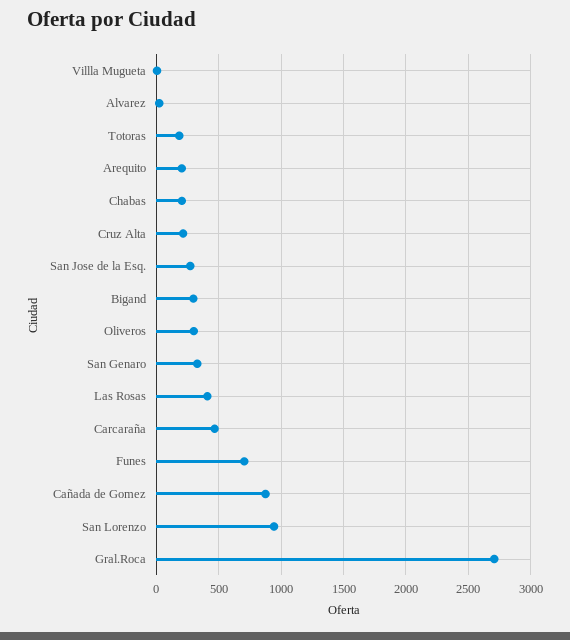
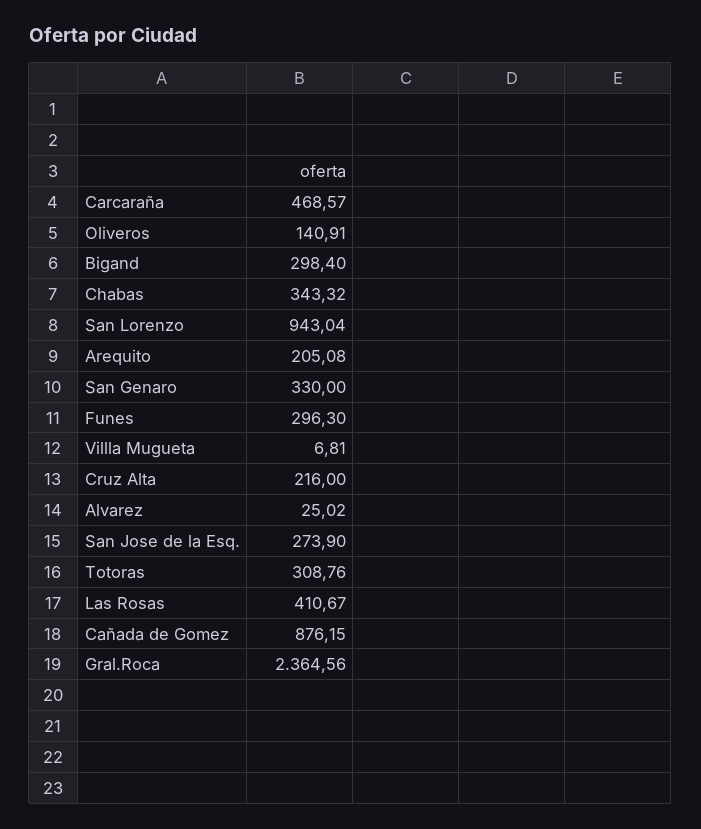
  {
    "Villla Mugueta": 6.81,
    "Alvarez": 25.02,
-   "Totoras": 200,
+   "Totoras": 308.76,
    "Arequito": 205.08,
-   "Chabas": 200,
+   "Chabas": 343.32,
    "Cruz Alta": 216,
    "San Jose de la Esq.": 273.9,
    "Bigand": 298.4,
-   "Oliveros": 300,
+   "Oliveros": 140.91,
    "San Genaro": 330,
    "Las Rosas": 410.67,
    "Carcaraña": 468.57,
-   "Funes": 700,
+   "Funes": 296.3,
    "Cañada de Gomez": 876.15,
    "San Lorenzo": 943.04,
-   "Gral.Roca": 2700
+   "Gral.Roca": 2364.56
  }

